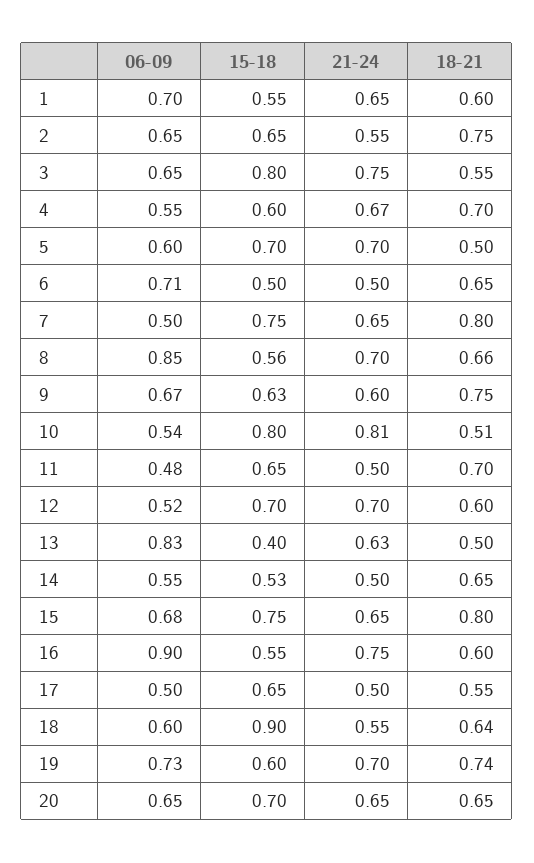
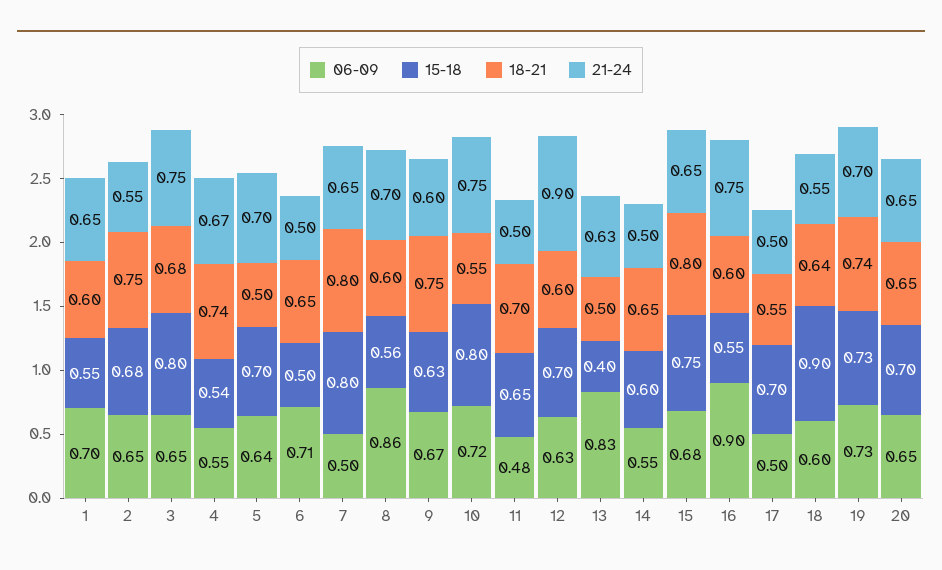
  {
    "06-09": {
      "1": 0.7,
      "2": 0.65,
      "3": 0.65,
      "4": 0.55,
-     "5": 0.6,
+     "5": 0.64,
      "6": 0.71,
      "7": 0.5,
-     "8": 0.85,
+     "8": 0.86,
      "9": 0.67,
-     "10": 0.54,
+     "10": 0.72,
      "11": 0.48,
-     "12": 0.52,
+     "12": 0.63,
      "13": 0.83,
      "14": 0.55,
      "15": 0.68,
      "16": 0.9,
      "17": 0.5,
      "18": 0.6,
      "19": 0.73,
      "20": 0.65
    },
    "15-18": {
      "1": 0.55,
-     "2": 0.65,
+     "2": 0.68,
      "3": 0.8,
-     "4": 0.6,
+     "4": 0.54,
      "5": 0.7,
      "6": 0.5,
-     "7": 0.75,
+     "7": 0.8,
      "8": 0.56,
      "9": 0.63,
      "10": 0.8,
      "11": 0.65,
      "12": 0.7,
      "13": 0.4,
-     "14": 0.53,
+     "14": 0.6,
      "15": 0.75,
      "16": 0.55,
-     "17": 0.65,
+     "17": 0.7,
      "18": 0.9,
-     "19": 0.6,
+     "19": 0.73,
      "20": 0.7
    },
    "21-24": {
      "1": 0.65,
      "2": 0.55,
      "3": 0.75,
      "4": 0.67,
      "5": 0.7,
      "6": 0.5,
      "7": 0.65,
      "8": 0.7,
      "9": 0.6,
-     "10": 0.81,
+     "10": 0.75,
      "11": 0.5,
-     "12": 0.7,
+     "12": 0.9,
      "13": 0.63,
      "14": 0.5,
      "15": 0.65,
      "16": 0.75,
      "17": 0.5,
      "18": 0.55,
      "19": 0.7,
      "20": 0.65
    },
    "18-21": {
      "1": 0.6,
      "2": 0.75,
-     "3": 0.55,
+     "3": 0.68,
-     "4": 0.7,
+     "4": 0.74,
      "5": 0.5,
      "6": 0.65,
      "7": 0.8,
-     "8": 0.66,
+     "8": 0.6,
      "9": 0.75,
-     "10": 0.51,
+     "10": 0.55,
      "11": 0.7,
      "12": 0.6,
      "13": 0.5,
      "14": 0.65,
      "15": 0.8,
      "16": 0.6,
      "17": 0.55,
      "18": 0.64,
      "19": 0.74,
      "20": 0.65
    }
  }

